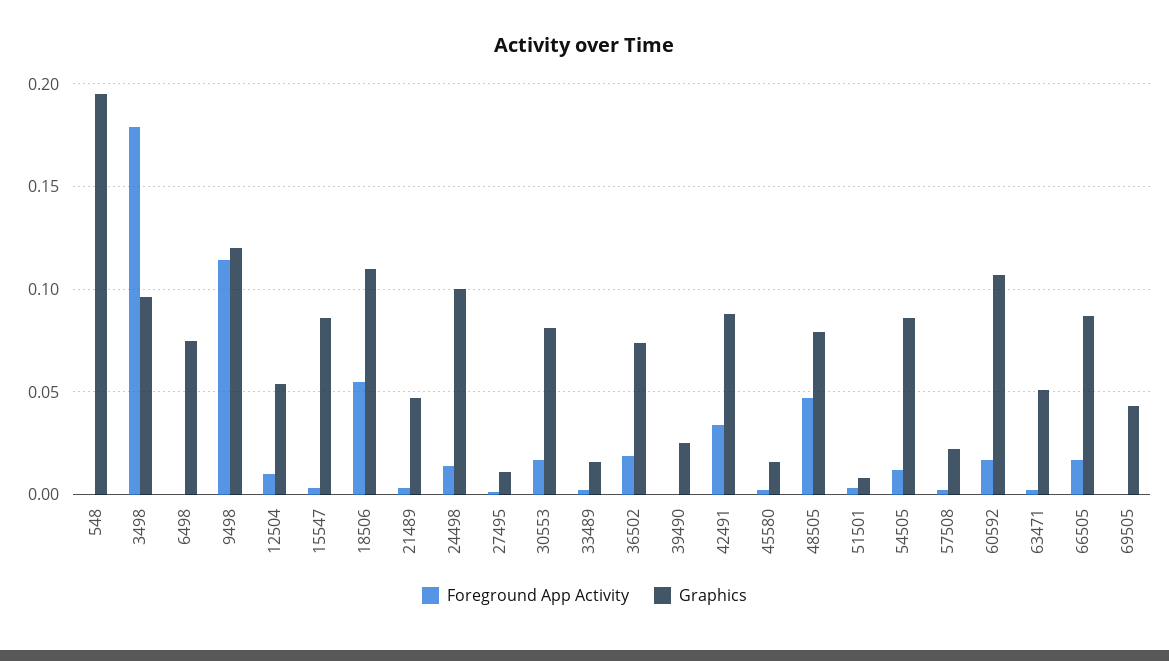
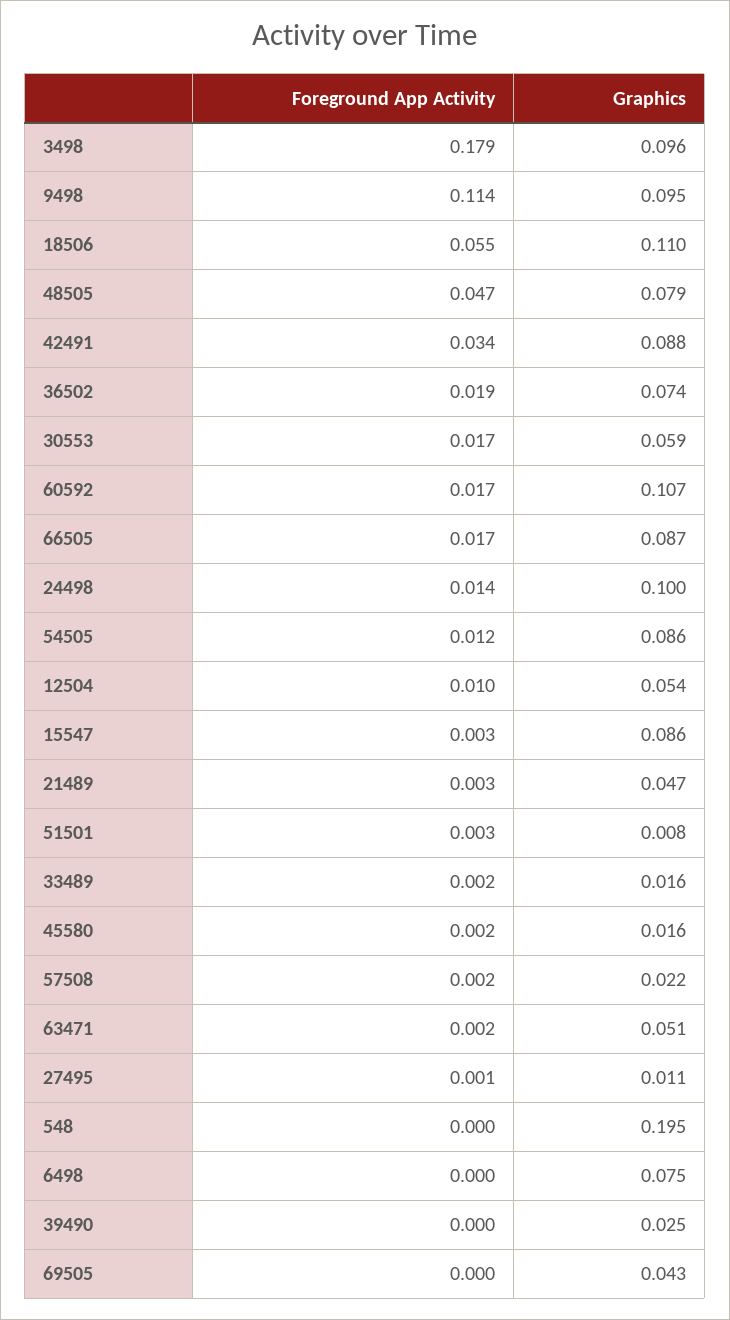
  {
    "Foreground App Activity": {
      "548": 0,
      "3498": 0.179,
      "6498": 0,
      "9498": 0.114,
      "12504": 0.01,
      "15547": 0.003,
      "18506": 0.055,
      "21489": 0.003,
      "24498": 0.014,
      "27495": 0.001,
      "30553": 0.017,
      "33489": 0.002,
      "36502": 0.019,
      "39490": 0,
      "42491": 0.034,
      "45580": 0.002,
      "48505": 0.047,
      "51501": 0.003,
      "54505": 0.012,
      "57508": 0.002,
      "60592": 0.017,
      "63471": 0.002,
      "66505": 0.017,
      "69505": 0
    },
    "Graphics": {
      "548": 0.195,
      "3498": 0.096,
      "6498": 0.075,
-     "9498": 0.12,
+     "9498": 0.095,
      "12504": 0.054,
      "15547": 0.086,
      "18506": 0.11,
      "21489": 0.047,
      "24498": 0.1,
      "27495": 0.011,
-     "30553": 0.08,
+     "30553": 0.059,
      "33489": 0.016,
      "36502": 0.074,
      "39490": 0.025,
      "42491": 0.088,
      "45580": 0.016,
      "48505": 0.079,
      "51501": 0.008,
      "54505": 0.086,
      "57508": 0.022,
      "60592": 0.107,
      "63471": 0.051,
      "66505": 0.087,
      "69505": 0.043
    }
  }

